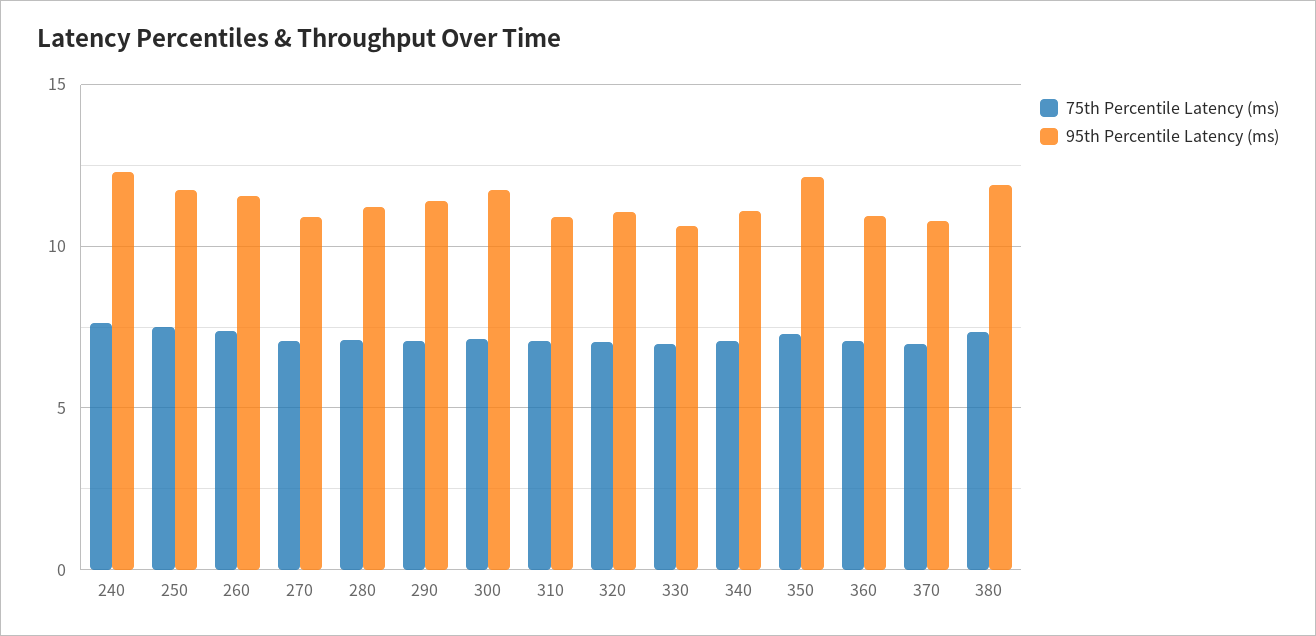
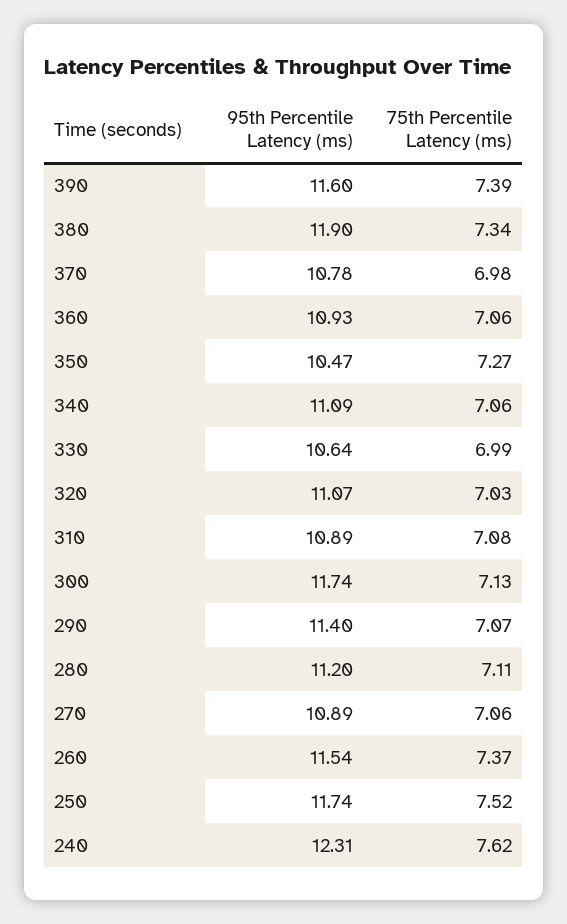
  {
    "75th Percentile Latency (ms)": {
      "240": 7.62,
      "250": 7.52,
      "260": 7.37,
      "270": 7.06,
      "280": 7.11,
      "290": 7.07,
      "300": 7.13,
      "310": 7.08,
      "320": 7.03,
      "330": 6.99,
      "340": 7.06,
      "350": 7.27,
      "360": 7.06,
      "370": 6.98,
-     "380": 7.34
+     "380": 7.34,
+     "390": 7.39
    },
    "95th Percentile Latency (ms)": {
      "240": 12.31,
      "250": 11.74,
      "260": 11.54,
      "270": 10.89,
      "280": 11.2,
      "290": 11.4,
      "300": 11.74,
      "310": 10.89,
      "320": 11.07,
      "330": 10.64,
      "340": 11.09,
-     "350": 12,
+     "350": 10.47,
      "360": 10.93,
      "370": 10.78,
-     "380": 11.9
+     "380": 11.9,
+     "390": 11.6
    }
  }

